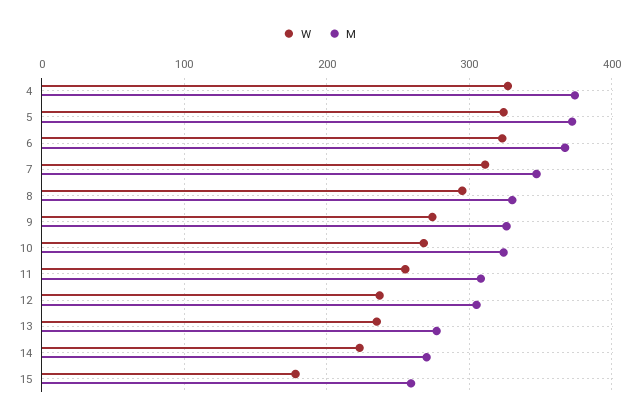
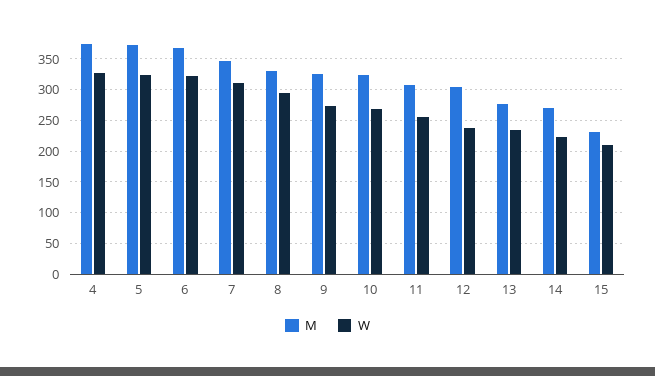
  {
    "W": {
      "4": 330,
      "5": 320,
      "6": 320,
      "7": 310,
      "8": 300,
      "9": 270,
      "10": 270,
      "11": 260,
      "12": 240,
      "13": 240,
      "14": 220,
-     "15": 180
+     "15": 210
    },
    "M": {
      "4": 370,
      "5": 370,
      "6": 370,
      "7": 350,
      "8": 330,
      "9": 330,
      "10": 320,
      "11": 310,
      "12": 310,
      "13": 280,
      "14": 270,
-     "15": 260
+     "15": 230
    }
  }

